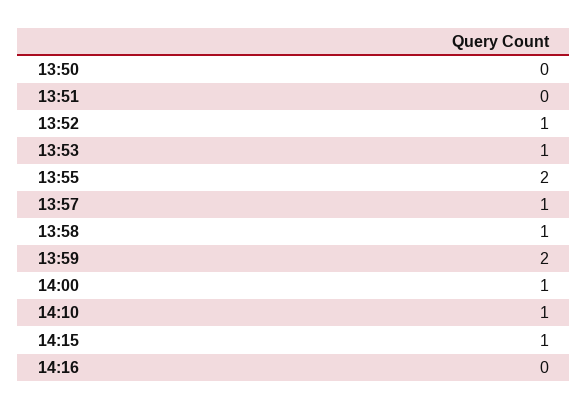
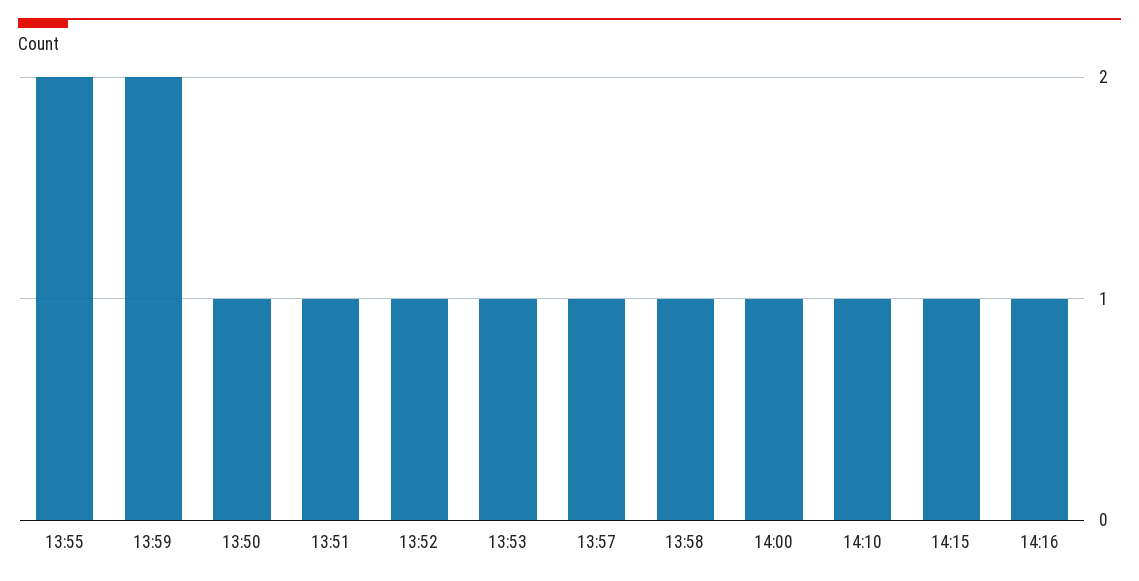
  {
-   "13:50": 0,
+   "13:50": 1,
-   "13:51": 0,
+   "13:51": 1,
    "13:52": 1,
    "13:53": 1,
    "13:55": 2,
    "13:57": 1,
    "13:58": 1,
    "13:59": 2,
    "14:00": 1,
    "14:10": 1,
    "14:15": 1,
-   "14:16": 0
+   "14:16": 1
  }

